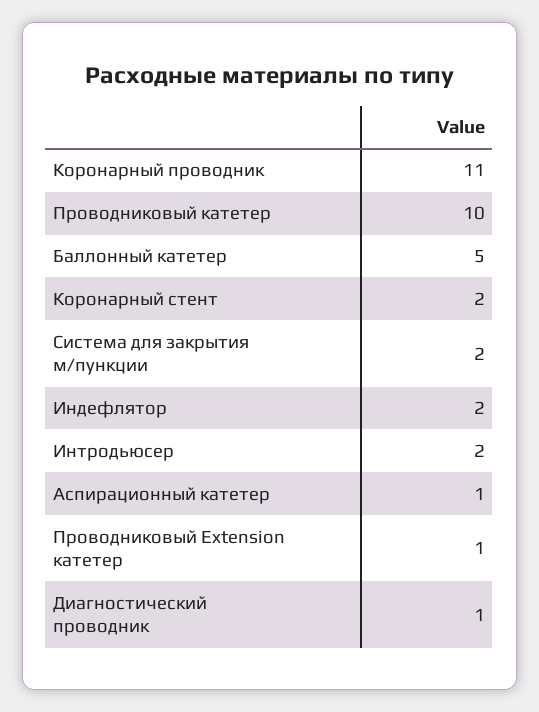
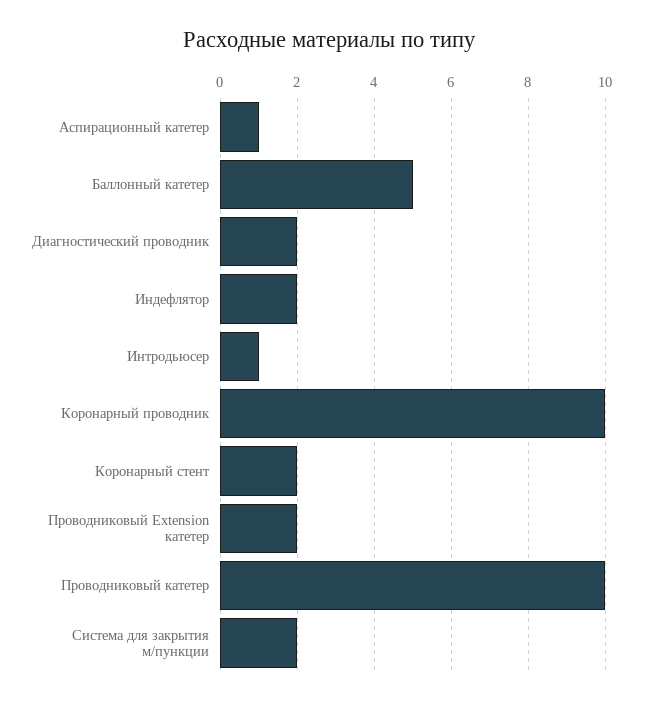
  {
-   "Коронарный проводник": 11,
+   "Коронарный проводник": 10,
    "Проводниковый катетер": 10,
    "Баллонный катетер": 5,
    "Коронарный стент": 2,
    "Система для закрытия м/пункции": 2,
    "Индефлятор": 2,
-   "Интродьюсер": 2,
+   "Интродьюсер": 1,
    "Аспирационный катетер": 1,
-   "Проводниковый Extension катетер": 1,
+   "Проводниковый Extension катетер": 2,
-   "Диагностический проводник": 1
+   "Диагностический проводник": 2
  }

